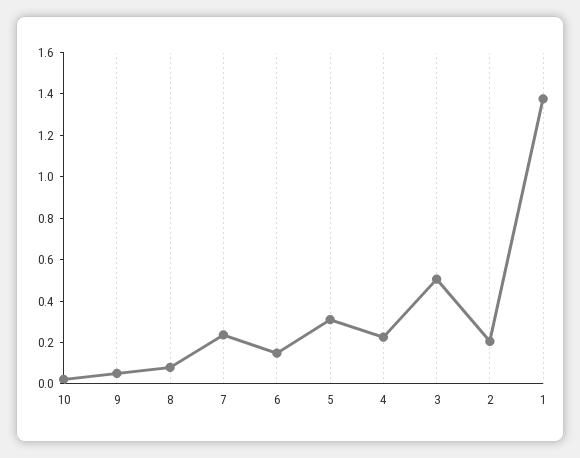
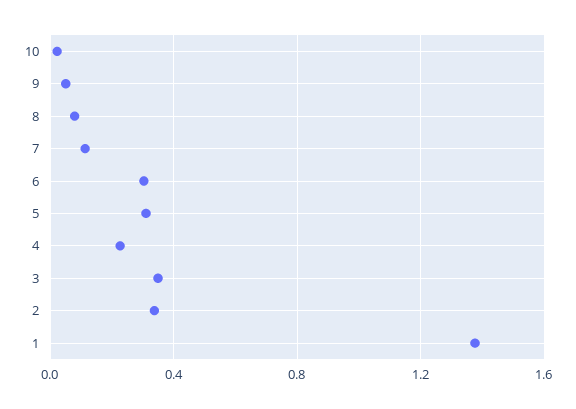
  {
    "10": 0,
    "9": 0.05,
    "8": 0.1,
-   "7": 0.25,
+   "7": 0.1,
-   "6": 0.15,
+   "6": 0.3,
    "5": 0.3,
    "4": 0.25,
-   "3": 0.5,
+   "3": 0.35,
-   "2": 0.2,
+   "2": 0.35,
    "1": 1.4
  }

